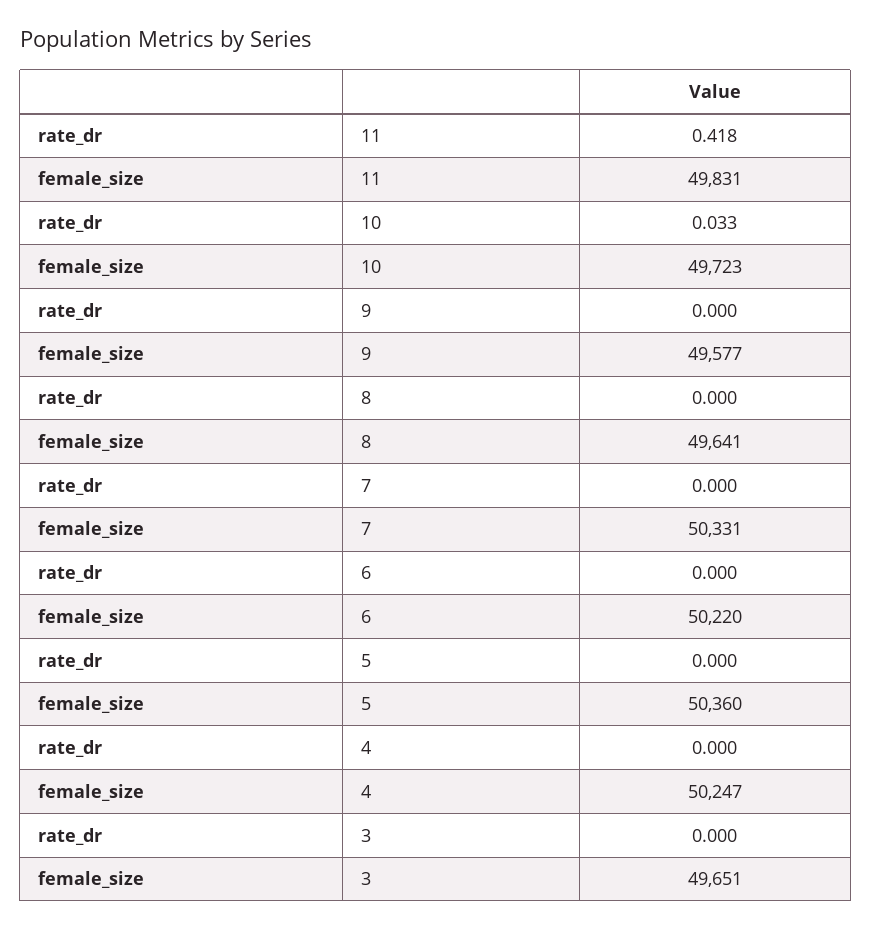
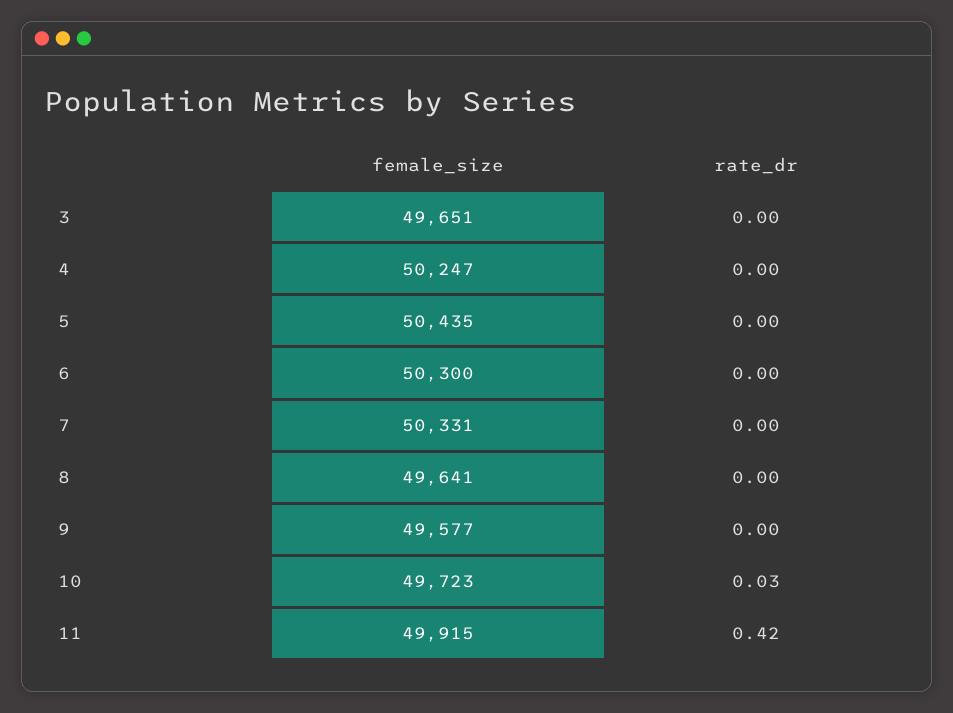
  {
    "rate_dr": {
      "11": 0.418,
      "10": 0.033,
      "9": 0,
      "8": 0,
      "7": 0,
      "6": 0,
      "5": 0,
      "4": 0,
      "3": 0
    },
    "female_size": {
-     "11": 49831,
+     "11": 49915,
      "10": 49723,
      "9": 49577,
      "8": 49641,
      "7": 50331,
-     "6": 50220,
+     "6": 50300,
-     "5": 50360,
+     "5": 50435,
      "4": 50247,
      "3": 49651
    }
  }

